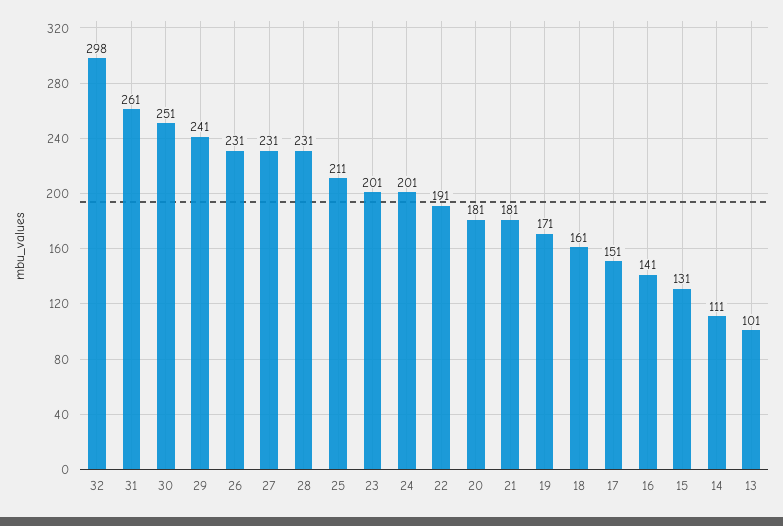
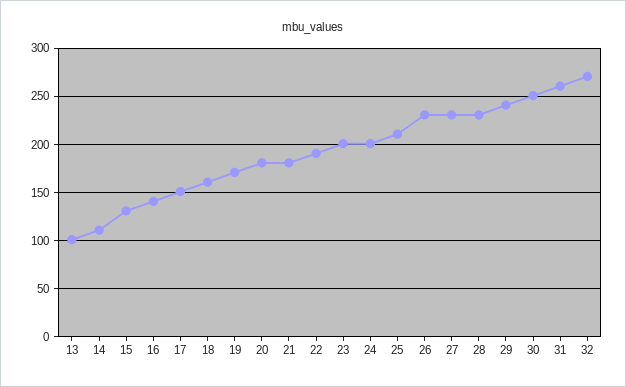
  {
-   "32": 298,
+   "32": 270,
    "31": 261,
    "30": 251,
    "29": 241,
    "26": 231,
    "27": 231,
    "28": 231,
    "25": 211,
    "23": 201,
    "24": 201,
    "22": 191,
    "20": 181,
    "21": 181,
    "19": 171,
    "18": 161,
    "17": 151,
    "16": 141,
    "15": 131,
    "14": 111,
    "13": 101
  }

